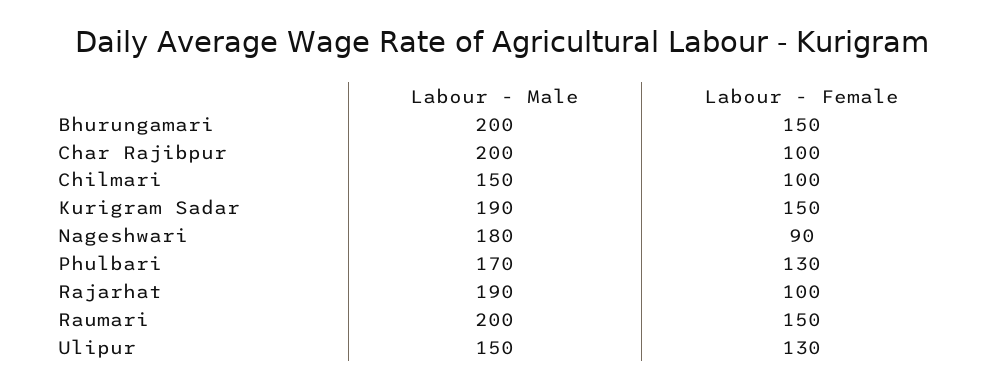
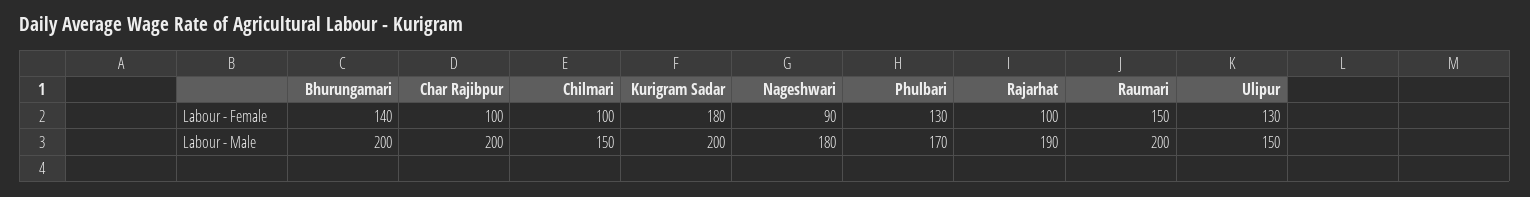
  {
    "Labour - Male": {
      "Bhurungamari": 200,
      "Char Rajibpur": 200,
      "Chilmari": 150,
-     "Kurigram Sadar": 190,
+     "Kurigram Sadar": 200,
      "Nageshwari": 180,
      "Phulbari": 170,
      "Rajarhat": 190,
      "Raumari": 200,
      "Ulipur": 150
    },
    "Labour - Female": {
-     "Bhurungamari": 150,
+     "Bhurungamari": 140,
      "Char Rajibpur": 100,
      "Chilmari": 100,
-     "Kurigram Sadar": 150,
+     "Kurigram Sadar": 180,
      "Nageshwari": 90,
      "Phulbari": 130,
      "Rajarhat": 100,
      "Raumari": 150,
      "Ulipur": 130
    }
  }

